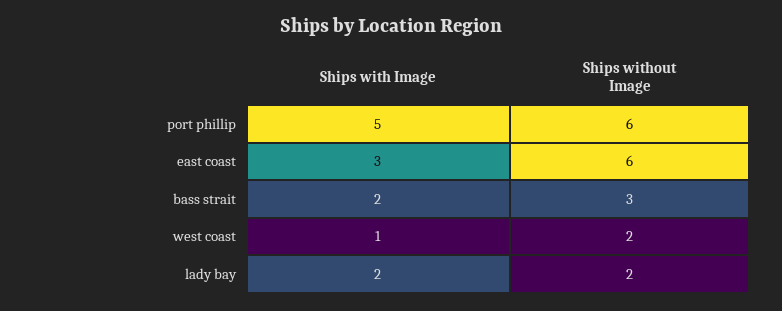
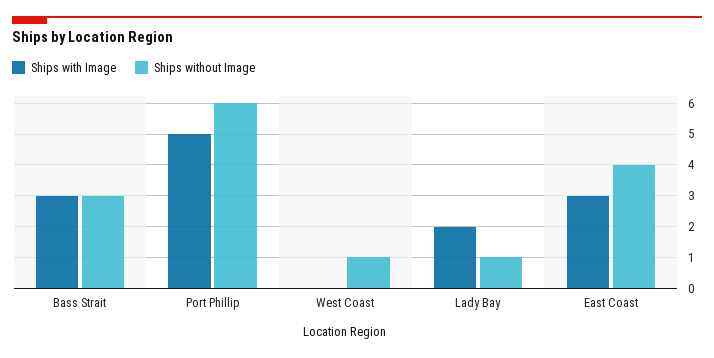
  {
    "Ships with Image": {
      "port phillip": 5,
      "east coast": 3,
-     "bass strait": 2,
+     "bass strait": 3,
-     "west coast": 1,
+     "west coast": 0,
      "lady bay": 2
    },
    "Ships without Image": {
      "port phillip": 6,
-     "east coast": 6,
+     "east coast": 4,
      "bass strait": 3,
-     "west coast": 2,
+     "west coast": 1,
-     "lady bay": 2
+     "lady bay": 1
    }
  }

